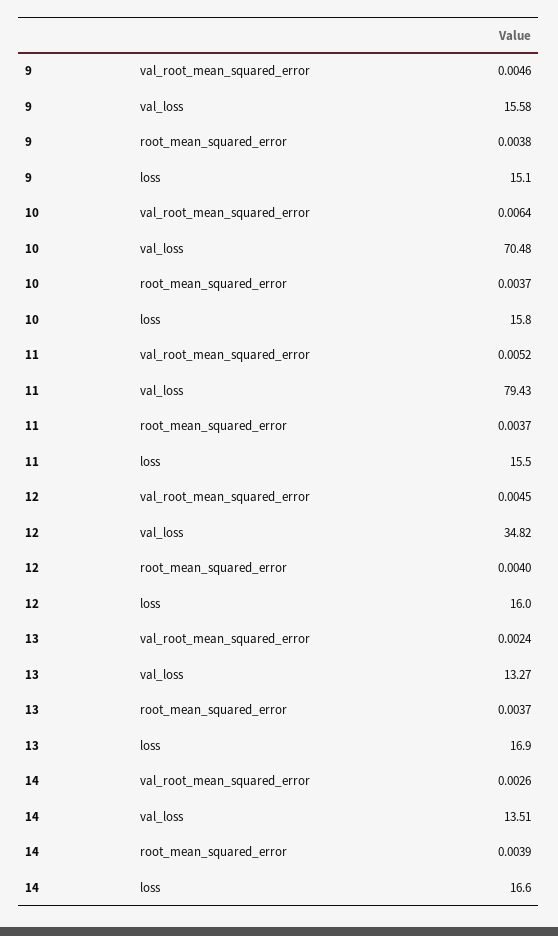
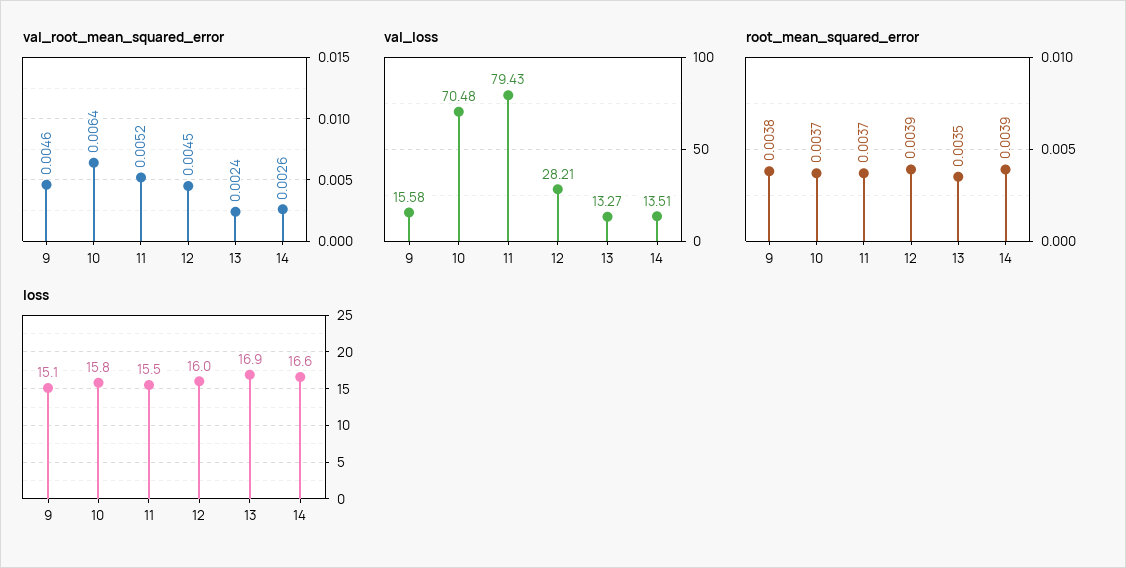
  {
    "val_root_mean_squared_error": {
      "9": 0.0046,
      "10": 0.0064,
      "11": 0.0052,
      "12": 0.0045,
      "13": 0.0024,
      "14": 0.0026
    },
    "val_loss": {
      "9": 15.58,
      "10": 70.48,
      "11": 79.43,
-     "12": 34.82,
+     "12": 28.21,
      "13": 13.27,
      "14": 13.51
    },
    "root_mean_squared_error": {
      "9": 0.0038,
      "10": 0.0037,
      "11": 0.0037,
-     "12": 0.004,
+     "12": 0.0039,
-     "13": 0.0037,
+     "13": 0.0035,
      "14": 0.0039
    },
    "loss": {
      "9": 15.1,
      "10": 15.8,
      "11": 15.5,
      "12": 16,
      "13": 16.9,
      "14": 16.6
    }
  }

